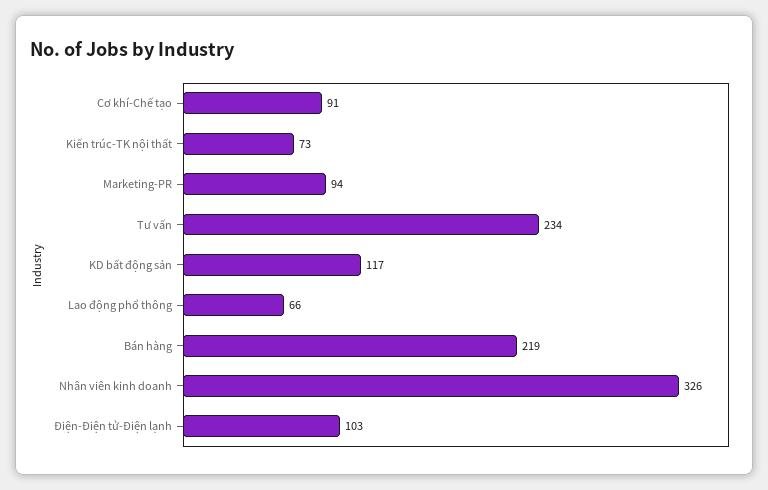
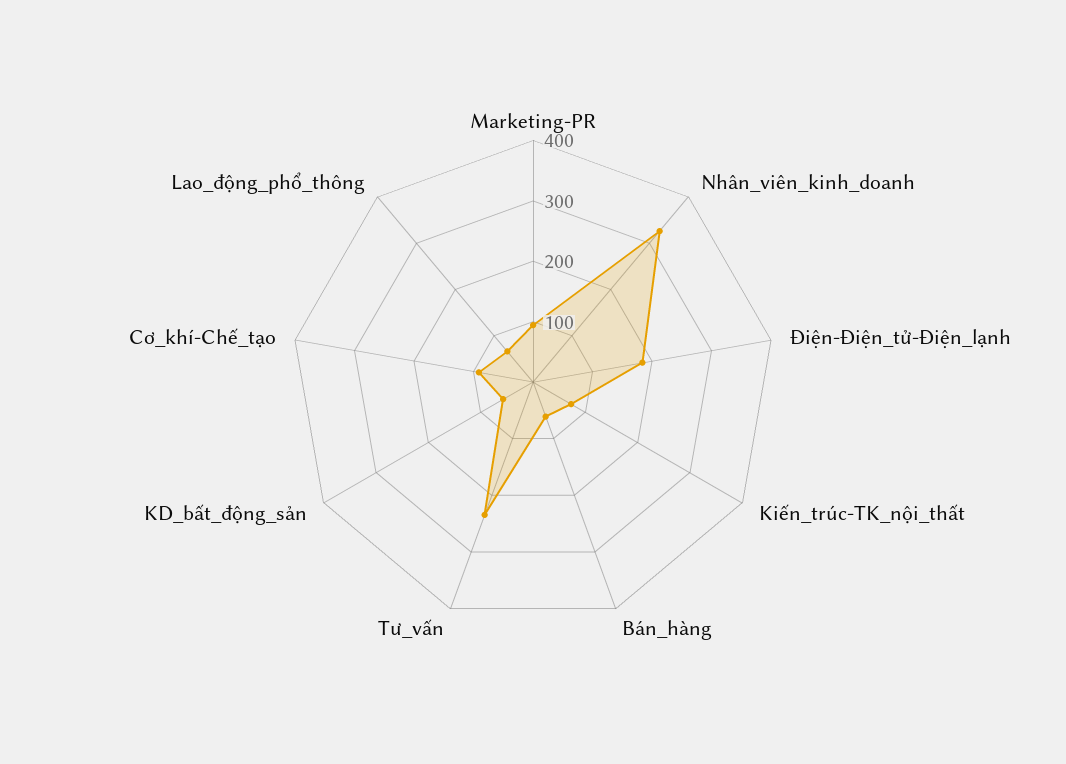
  {
    "Cơ khí-Chế tạo": 91,
    "Kiến trúc-TK nội thất": 73,
    "Marketing-PR": 94,
    "Tư vấn": 234,
-   "KD bất động sản": 117,
+   "KD bất động sản": 60,
    "Lao động phổ thông": 66,
-   "Bán hàng": 219,
+   "Bán hàng": 60,
    "Nhân viên kinh doanh": 326,
-   "Điện-Điện tử-Điện lạnh": 103
+   "Điện-Điện tử-Điện lạnh": 180
  }

